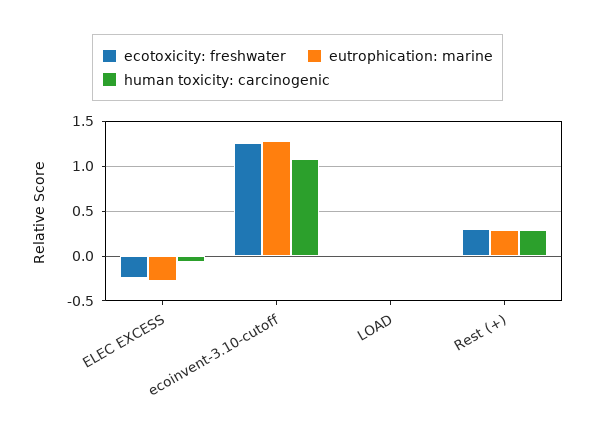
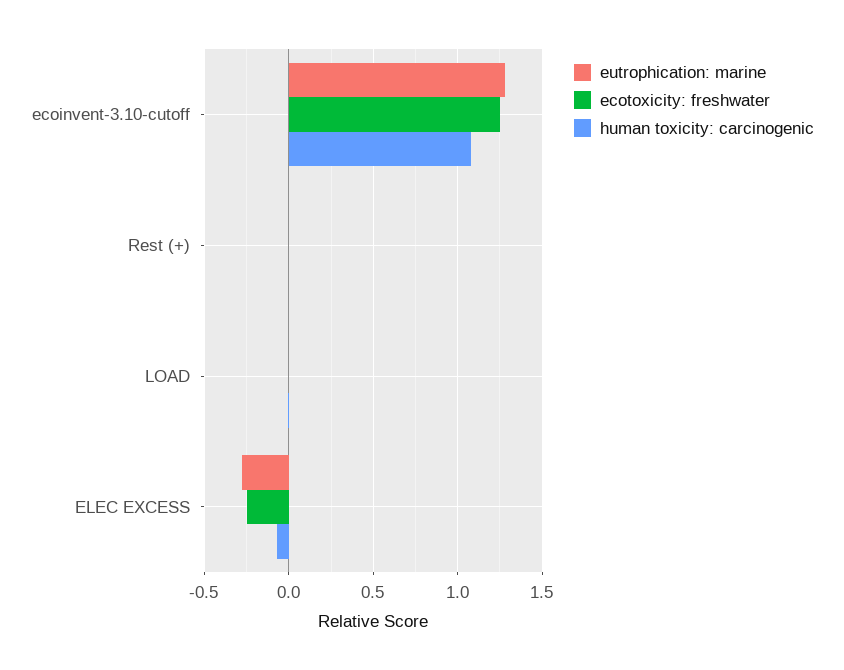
  {
    "ecotoxicity: freshwater": {
      "ELEC EXCESS": -0.25,
      "ecoinvent-3.10-cutoff": 1.25,
      "LOAD": 0,
-     "Rest (+)": 0.3
+     "Rest (+)": 0
    },
    "eutrophication: marine": {
      "ELEC EXCESS": -0.3,
      "ecoinvent-3.10-cutoff": 1.3,
      "LOAD": 0,
-     "Rest (+)": 0.3
+     "Rest (+)": 0
    },
    "human toxicity: carcinogenic": {
      "ELEC EXCESS": -0.05,
      "ecoinvent-3.10-cutoff": 1.1,
      "LOAD": 0,
-     "Rest (+)": 0.3
+     "Rest (+)": 0
    }
  }

